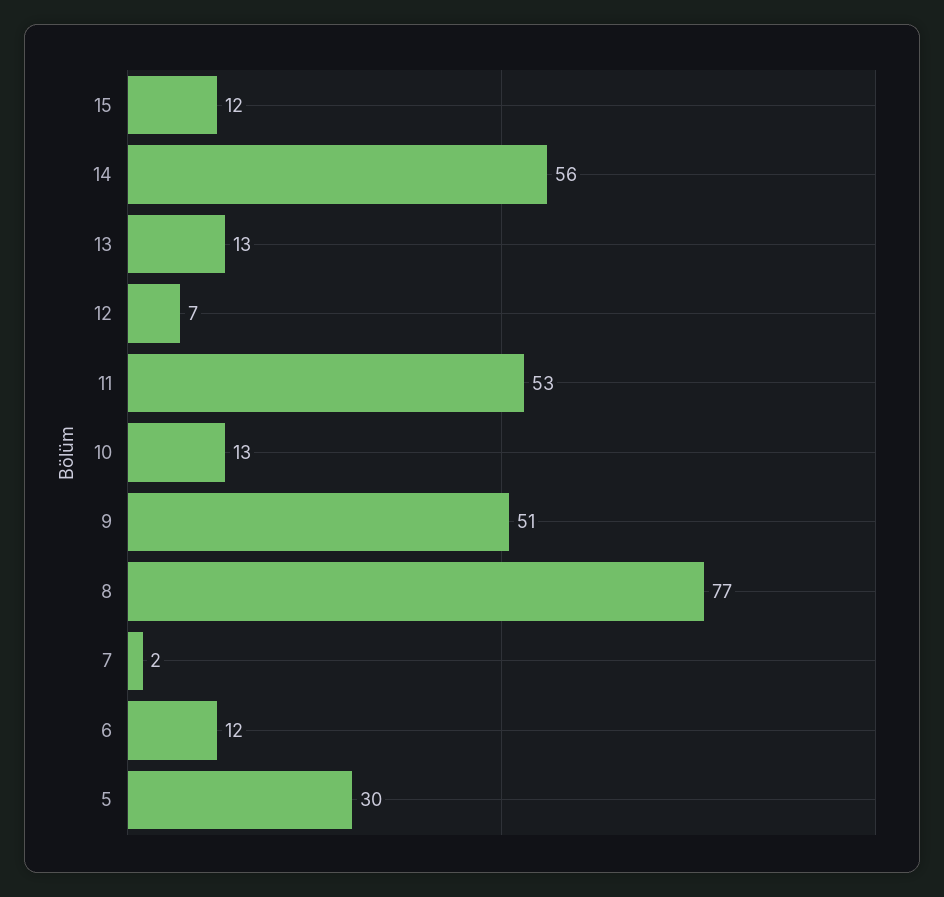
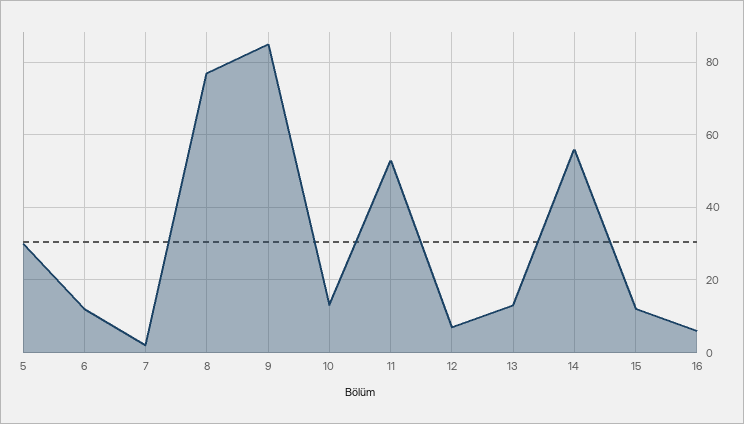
  {
    "15": 12,
    "14": 56,
    "13": 13,
    "12": 7,
    "11": 53,
    "10": 13,
-   "9": 51,
+   "9": 85,
    "8": 77,
    "7": 2,
    "6": 12,
-   "5": 30
+   "5": 30,
+   "16": 5
  }

